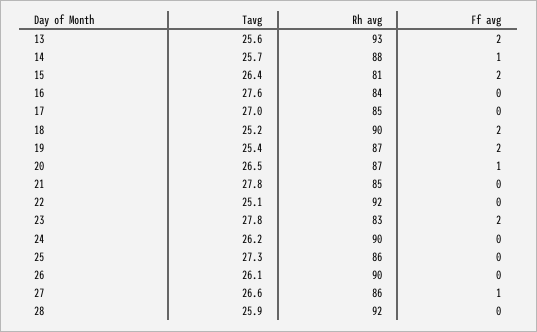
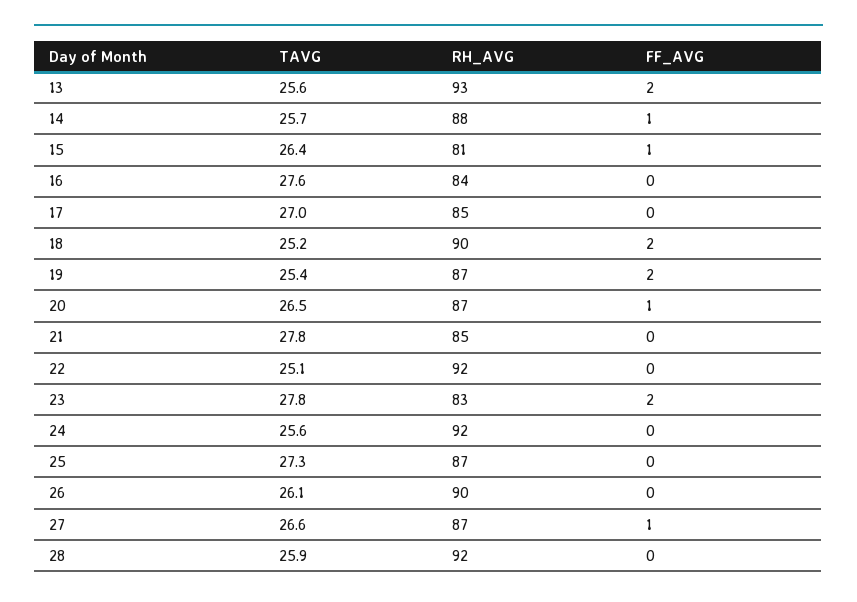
  {
    "Tavg": {
      "13": 25.6,
      "14": 25.7,
      "15": 26.4,
      "16": 27.6,
      "17": 27,
      "18": 25.2,
      "19": 25.4,
      "20": 26.5,
      "21": 27.8,
      "22": 25.1,
      "23": 27.8,
-     "24": 26.2,
+     "24": 25.6,
      "25": 27.3,
      "26": 26.1,
      "27": 26.6,
      "28": 25.9
    },
    "Rh avg": {
      "13": 93,
      "14": 88,
      "15": 81,
      "16": 84,
      "17": 85,
      "18": 90,
      "19": 87,
      "20": 87,
      "21": 85,
      "22": 92,
      "23": 83,
-     "24": 90,
+     "24": 92,
-     "25": 86,
+     "25": 87,
      "26": 90,
-     "27": 86,
+     "27": 87,
      "28": 92
    },
    "Ff avg": {
      "13": 2,
      "14": 1,
-     "15": 2,
+     "15": 1,
      "16": 0,
      "17": 0,
      "18": 2,
      "19": 2,
      "20": 1,
      "21": 0,
      "22": 0,
      "23": 2,
      "24": 0,
      "25": 0,
      "26": 0,
      "27": 1,
      "28": 0
    }
  }

